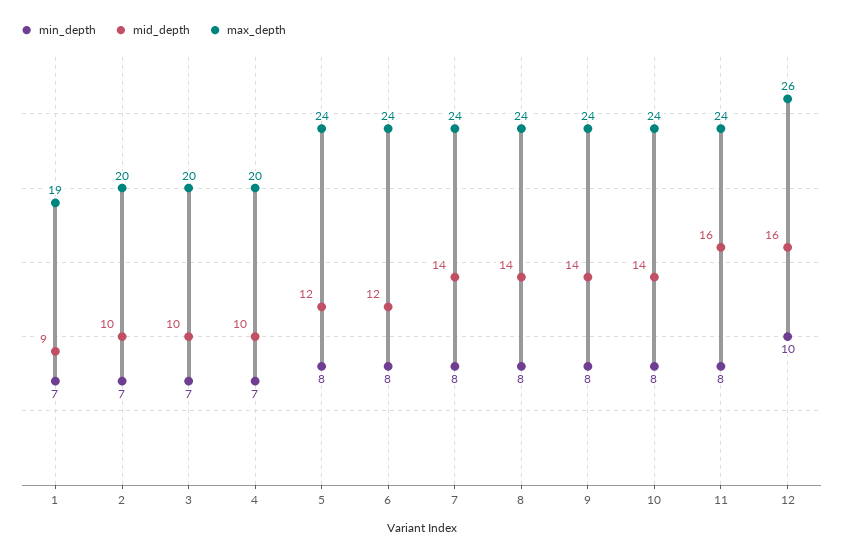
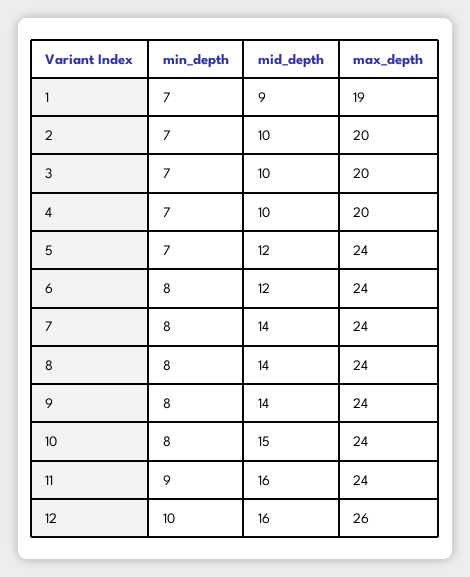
  {
    "min_depth": {
      "1": 7,
      "2": 7,
      "3": 7,
      "4": 7,
-     "5": 8,
+     "5": 7,
      "6": 8,
      "7": 8,
      "8": 8,
      "9": 8,
      "10": 8,
-     "11": 8,
+     "11": 9,
      "12": 10
    },
    "mid_depth": {
      "1": 9,
      "2": 10,
      "3": 10,
      "4": 10,
      "5": 12,
      "6": 12,
      "7": 14,
      "8": 14,
      "9": 14,
-     "10": 14,
+     "10": 15,
      "11": 16,
      "12": 16
    },
    "max_depth": {
      "1": 19,
      "2": 20,
      "3": 20,
      "4": 20,
      "5": 24,
      "6": 24,
      "7": 24,
      "8": 24,
      "9": 24,
      "10": 24,
      "11": 24,
      "12": 26
    }
  }

